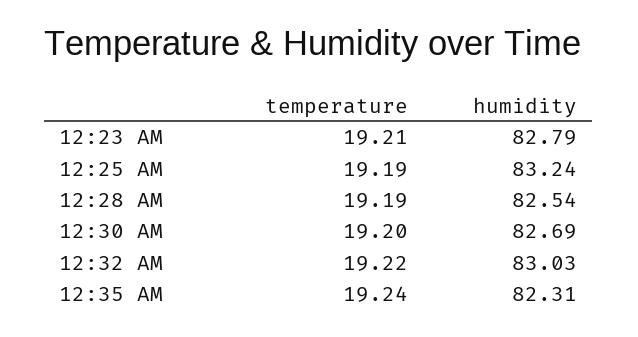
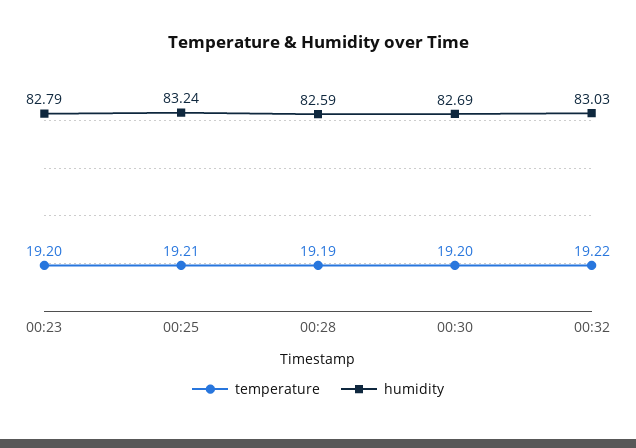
  {
    "temperature": {
-     "12:23 AM": 19.21,
+     "12:23 AM": 19.2,
-     "12:25 AM": 19.19,
+     "12:25 AM": 19.21,
      "12:28 AM": 19.19,
      "12:30 AM": 19.2,
-     "12:32 AM": 19.22,
+     "12:32 AM": 19.22
-     "12:35 AM": 19.24
    },
    "humidity": {
      "12:23 AM": 82.79,
      "12:25 AM": 83.24,
-     "12:28 AM": 82.54,
+     "12:28 AM": 82.59,
      "12:30 AM": 82.69,
-     "12:32 AM": 83.03,
+     "12:32 AM": 83.03
-     "12:35 AM": 82.31
    }
  }

